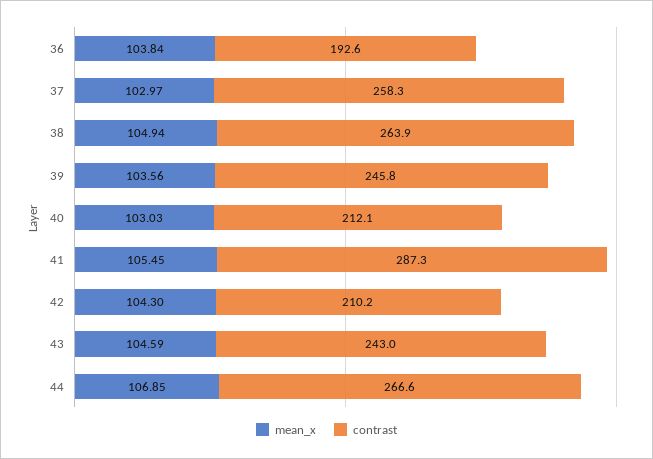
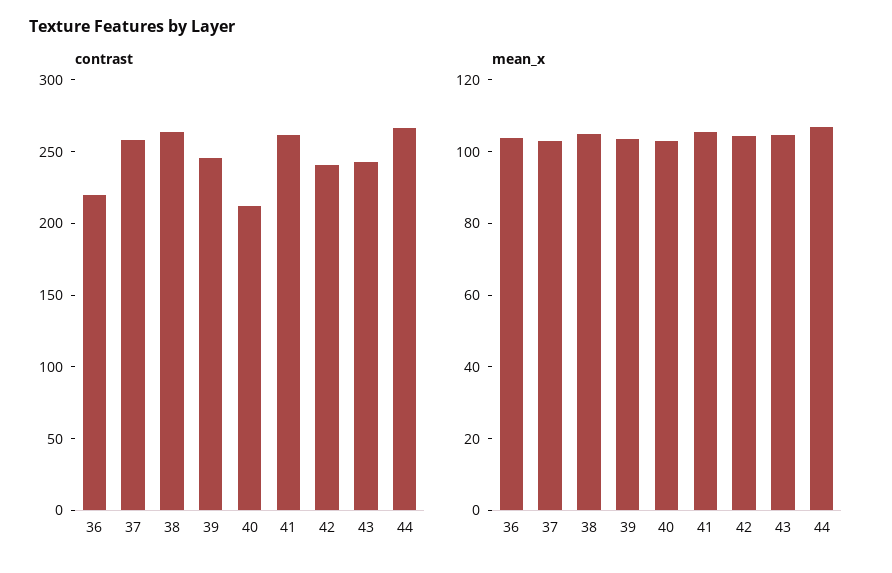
  {
    "mean_x": {
      "36": 103.84,
      "37": 102.97,
      "38": 104.94,
      "39": 103.56,
      "40": 103.03,
      "41": 105.45,
      "42": 104.3,
      "43": 104.59,
      "44": 106.85
    },
    "contrast": {
-     "36": 192.6,
+     "36": 220,
      "37": 258.3,
      "38": 263.9,
      "39": 245.8,
      "40": 212.1,
-     "41": 287.3,
+     "41": 260,
-     "42": 210.2,
+     "42": 240,
      "43": 243,
      "44": 266.6
    }
  }

